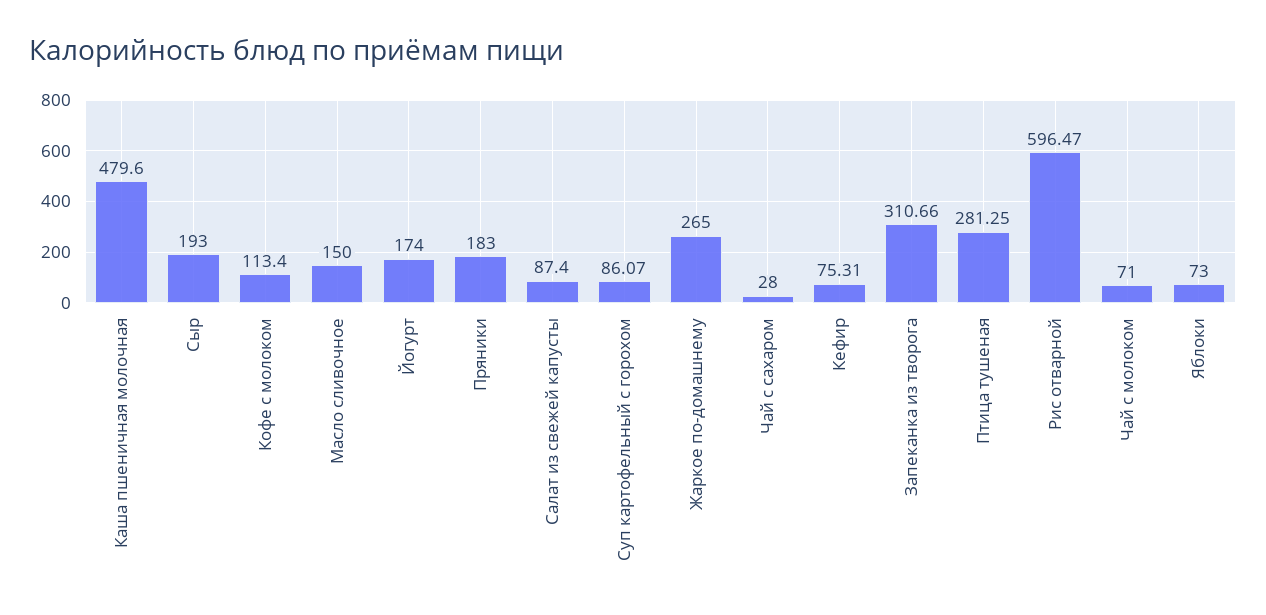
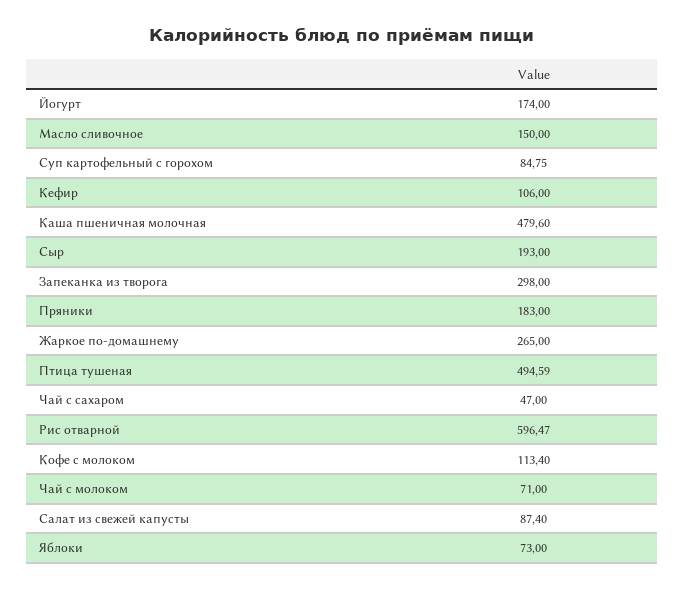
  {
    "Каша пшеничная молочная": 479.6,
    "Сыр": 193,
    "Кофе с молоком": 113.4,
    "Масло сливочное": 150,
    "Йогурт": 174,
    "Пряники": 183,
    "Салат из свежей капусты": 87.4,
-   "Суп картофельный с горохом": 86.07,
+   "Суп картофельный с горохом": 84.75,
    "Жаркое по-домашнему": 265,
-   "Чай с сахаром": 28,
+   "Чай с сахаром": 47,
-   "Кефир": 75.31,
+   "Кефир": 106,
-   "Запеканка из творога": 310.66,
+   "Запеканка из творога": 298,
-   "Птица тушеная": 281.25,
+   "Птица тушеная": 494.59,
    "Рис отварной": 596.47,
    "Чай с молоком": 71,
    "Яблоки": 73
  }

